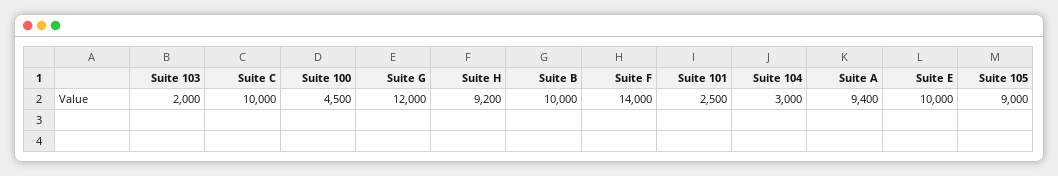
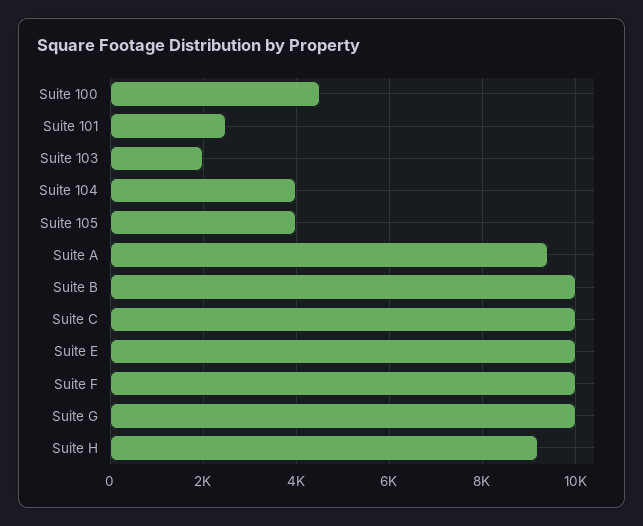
  {
    "Suite 103": 2000,
    "Suite C": 10000,
    "Suite 100": 4500,
-   "Suite G": 12000,
+   "Suite G": 10000,
    "Suite H": 9200,
    "Suite B": 10000,
-   "Suite F": 14000,
+   "Suite F": 10000,
    "Suite 101": 2500,
-   "Suite 104": 3000,
+   "Suite 104": 4000,
    "Suite A": 9400,
    "Suite E": 10000,
-   "Suite 105": 9000
+   "Suite 105": 4000
  }

